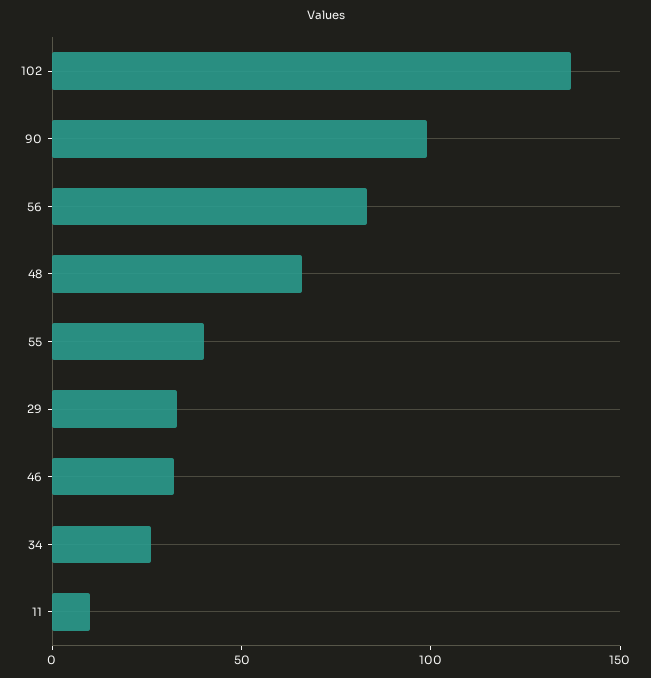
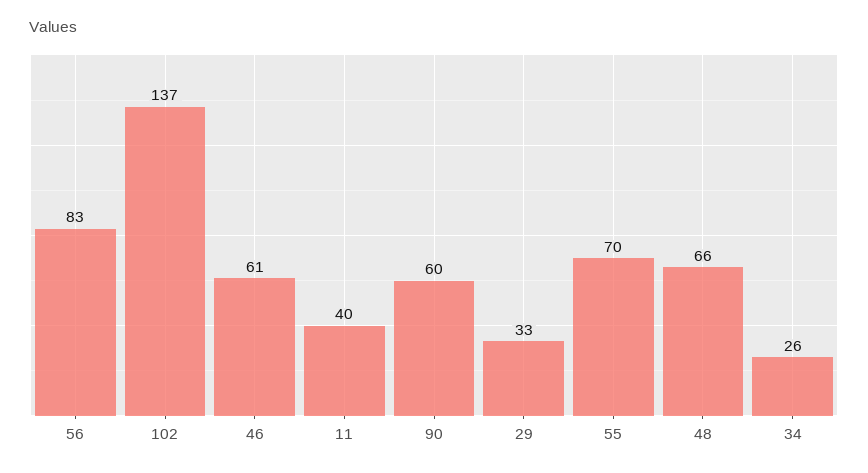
  {
    "102": 137,
-   "90": 100,
+   "90": 60,
    "56": 83,
    "48": 66,
-   "55": 40,
+   "55": 70,
    "29": 33,
-   "46": 30,
+   "46": 61,
    "34": 26,
-   "11": 10
+   "11": 40
  }

